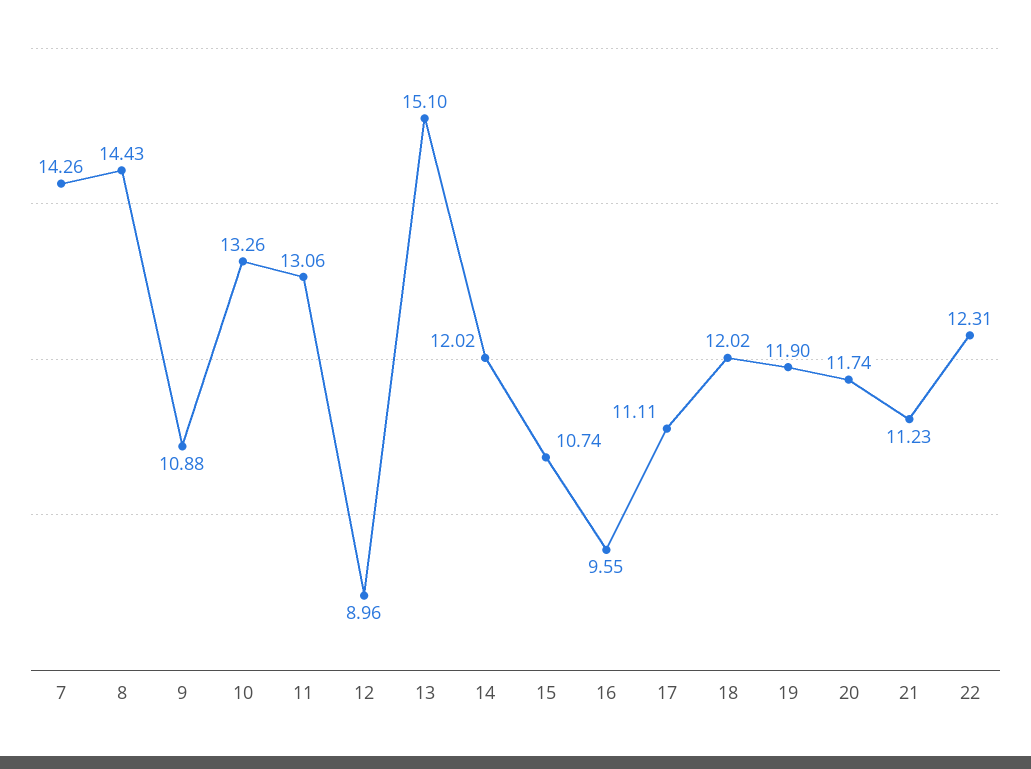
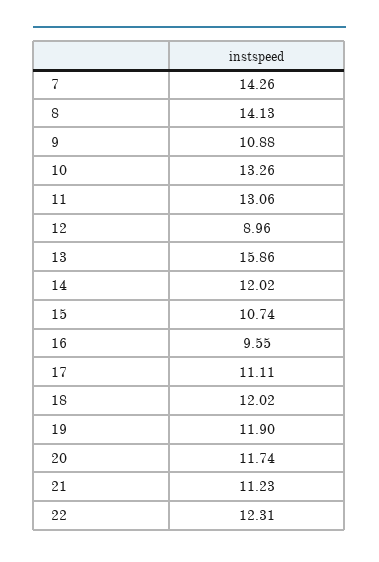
  {
    "7": 14.26,
-   "8": 14.43,
+   "8": 14.13,
    "9": 10.88,
    "10": 13.26,
    "11": 13.06,
    "12": 8.96,
-   "13": 15.1,
+   "13": 15.86,
    "14": 12.02,
    "15": 10.74,
    "16": 9.55,
    "17": 11.11,
    "18": 12.02,
    "19": 11.9,
    "20": 11.74,
    "21": 11.23,
    "22": 12.31
  }

